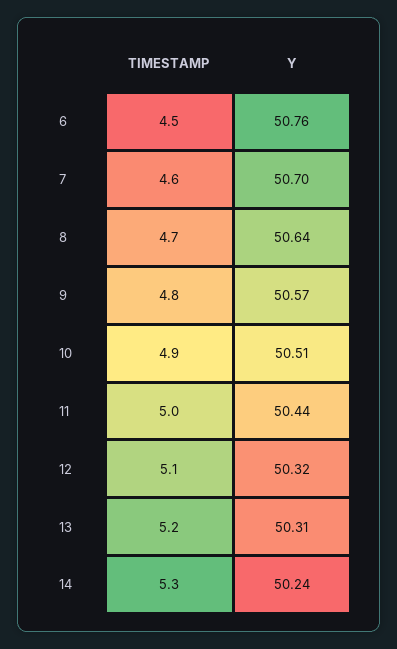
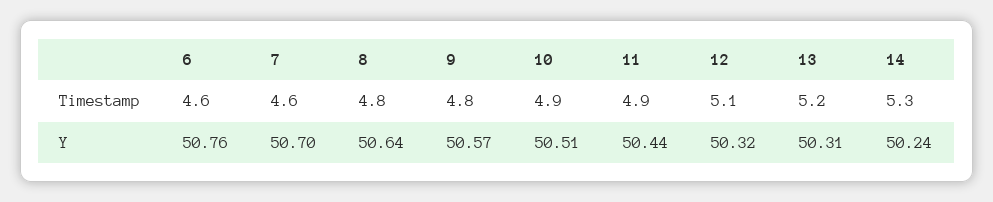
  {
    "TIMESTAMP": {
-     "6": 4.5,
+     "6": 4.6,
      "7": 4.6,
-     "8": 4.7,
+     "8": 4.8,
      "9": 4.8,
      "10": 4.9,
-     "11": 5,
+     "11": 4.9,
      "12": 5.1,
      "13": 5.2,
      "14": 5.3
    },
    "Y": {
      "6": 50.76,
      "7": 50.7,
      "8": 50.64,
      "9": 50.57,
      "10": 50.51,
      "11": 50.44,
      "12": 50.32,
      "13": 50.31,
      "14": 50.24
    }
  }

